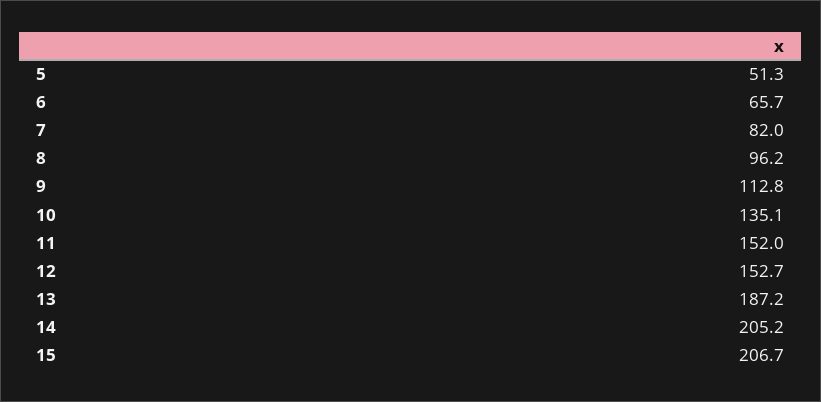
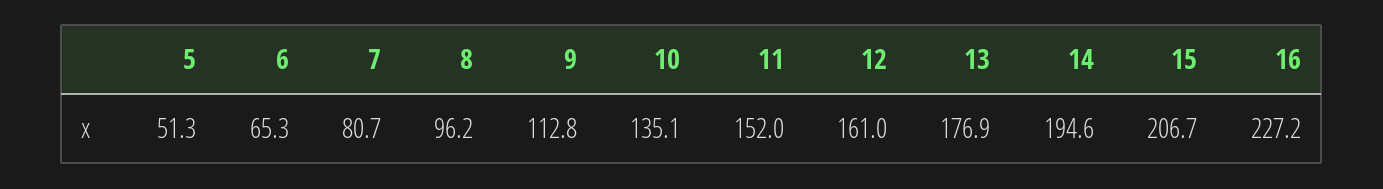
  {
    "5": 51.3,
-   "6": 65.7,
+   "6": 65.3,
-   "7": 82,
+   "7": 80.7,
    "8": 96.2,
    "9": 112.8,
    "10": 135.1,
    "11": 152,
-   "12": 152.7,
+   "12": 161,
-   "13": 187.2,
+   "13": 176.9,
-   "14": 205.2,
+   "14": 194.6,
-   "15": 206.7
+   "15": 206.7,
+   "16": 227.2
  }

